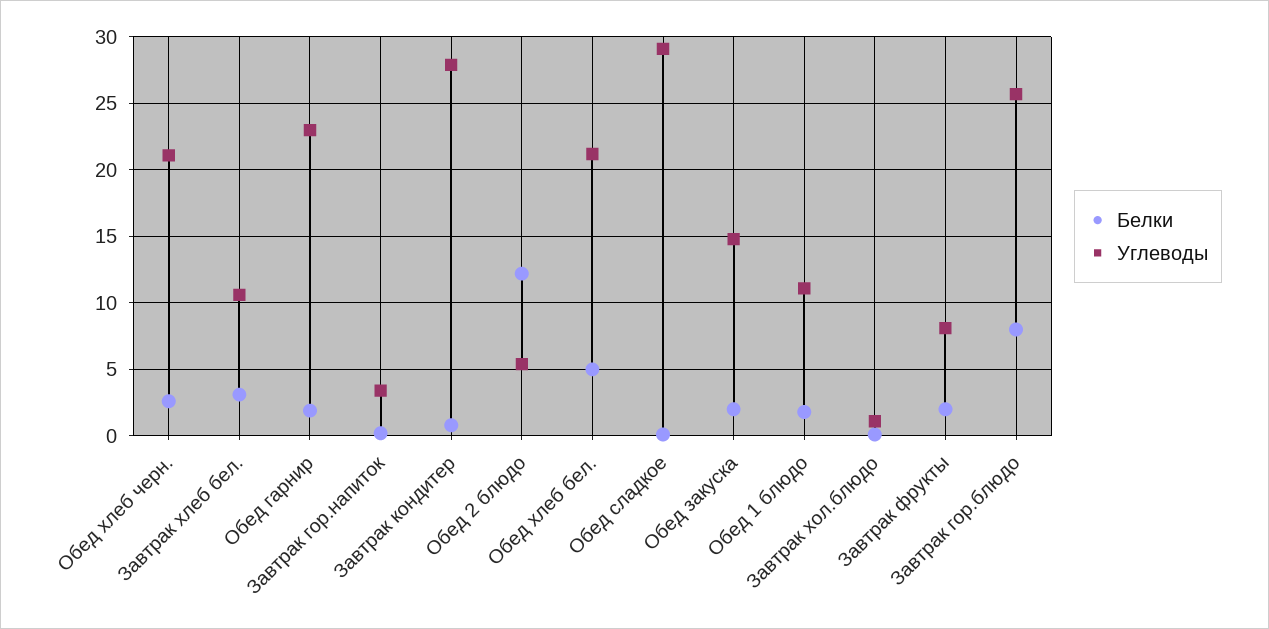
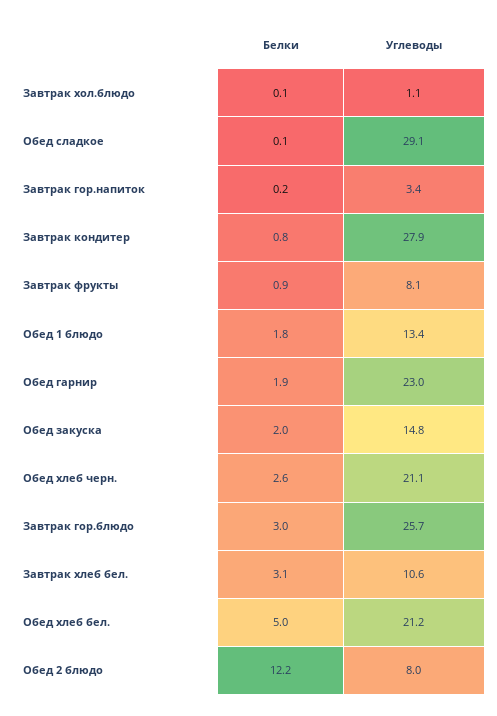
  {
    "Белки": {
      "Обед хлеб черн.": 2.6,
      "Завтрак хлеб бел.": 3.1,
      "Обед гарнир": 1.9,
      "Завтрак гор.напиток": 0.2,
      "Завтрак кондитер": 0.8,
      "Обед 2 блюдо": 12.2,
      "Обед хлеб бел.": 5,
      "Обед сладкое": 0.1,
      "Обед закуска": 2,
      "Обед 1 блюдо": 1.8,
      "Завтрак хол.блюдо": 0.1,
-     "Завтрак фрукты": 2,
+     "Завтрак фрукты": 0.9,
-     "Завтрак гор.блюдо": 8
+     "Завтрак гор.блюдо": 3
    },
    "Углеводы": {
      "Обед хлеб черн.": 21.1,
      "Завтрак хлеб бел.": 10.6,
      "Обед гарнир": 23,
      "Завтрак гор.напиток": 3.4,
      "Завтрак кондитер": 27.9,
-     "Обед 2 блюдо": 5.5,
+     "Обед 2 блюдо": 8,
      "Обед хлеб бел.": 21.2,
      "Обед сладкое": 29.1,
      "Обед закуска": 14.8,
-     "Обед 1 блюдо": 11,
+     "Обед 1 блюдо": 13.4,
      "Завтрак хол.блюдо": 1.1,
      "Завтрак фрукты": 8.1,
      "Завтрак гор.блюдо": 25.7
    }
  }

